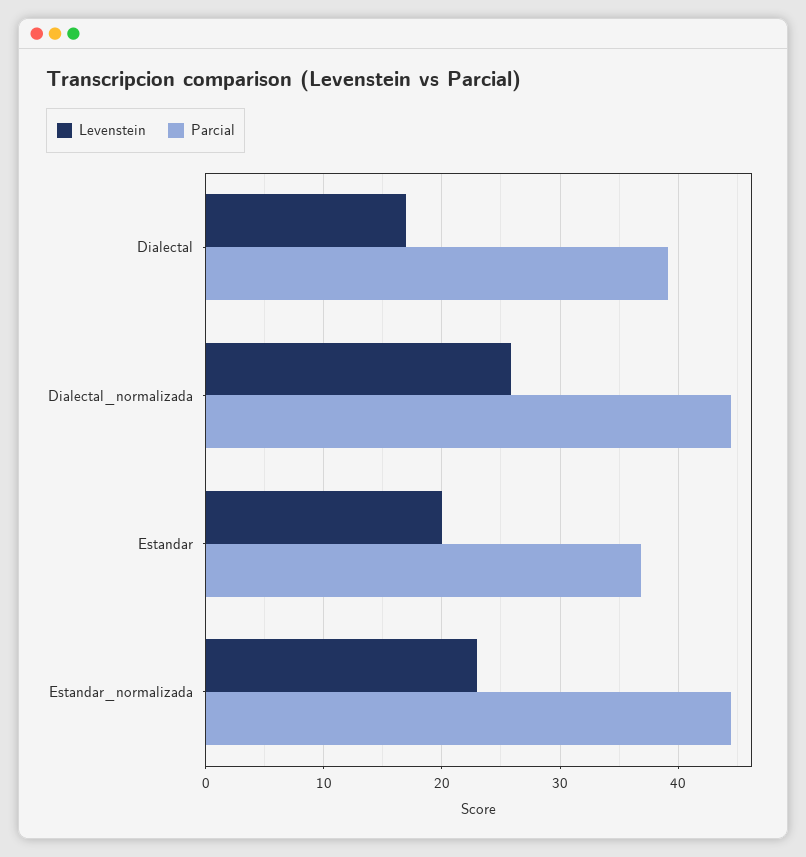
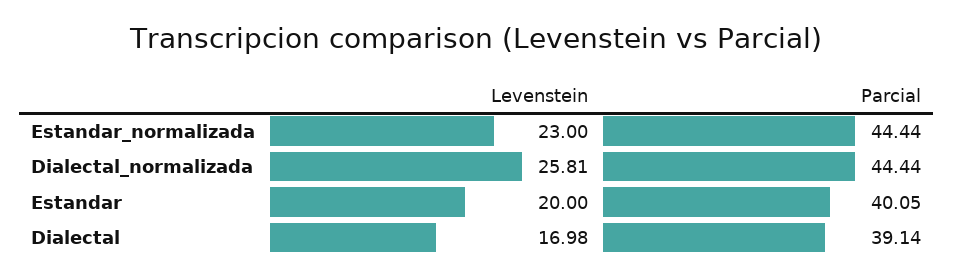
  {
    "Levenstein": {
      "Dialectal": 16.98,
      "Dialectal_normalizada": 25.81,
      "Estandar": 20,
      "Estandar_normalizada": 23
    },
    "Parcial": {
      "Dialectal": 39.14,
      "Dialectal_normalizada": 44.44,
-     "Estandar": 37,
+     "Estandar": 40.05,
      "Estandar_normalizada": 44.44
    }
  }

